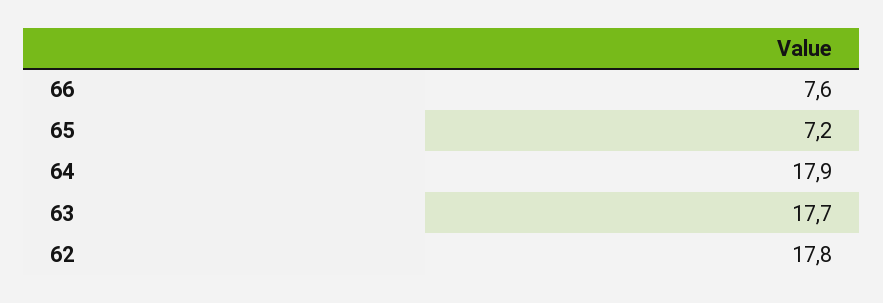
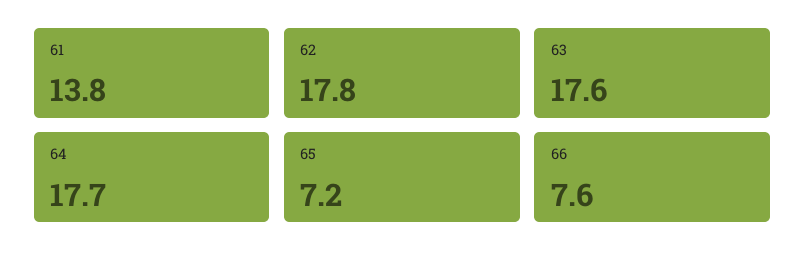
  {
    "66": 7.6,
    "65": 7.2,
-   "64": 17.9,
+   "64": 17.7,
-   "63": 17.7,
+   "63": 17.6,
-   "62": 17.8
+   "62": 17.8,
+   "61": 13.8
  }

